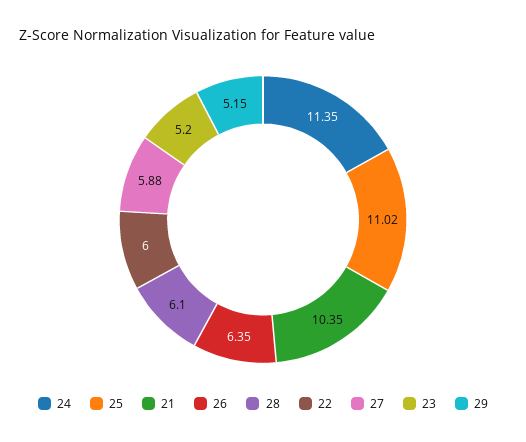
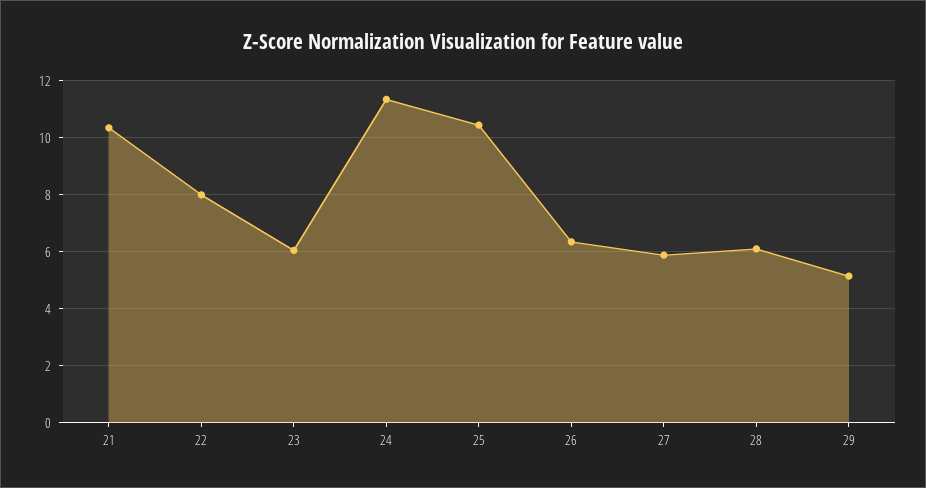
  {
    "24": 11.35,
-   "25": 11.02,
+   "25": 10.5,
    "21": 10.35,
    "26": 6.35,
    "28": 6.1,
-   "22": 6,
+   "22": 8,
    "27": 5.88,
-   "23": 5.2,
+   "23": 6,
    "29": 5.15
  }

